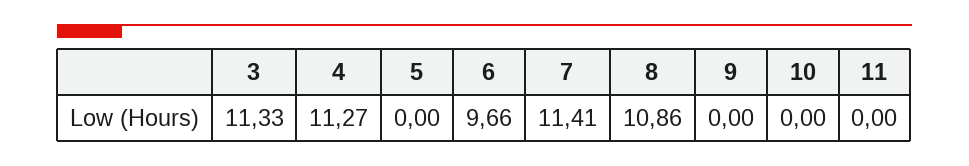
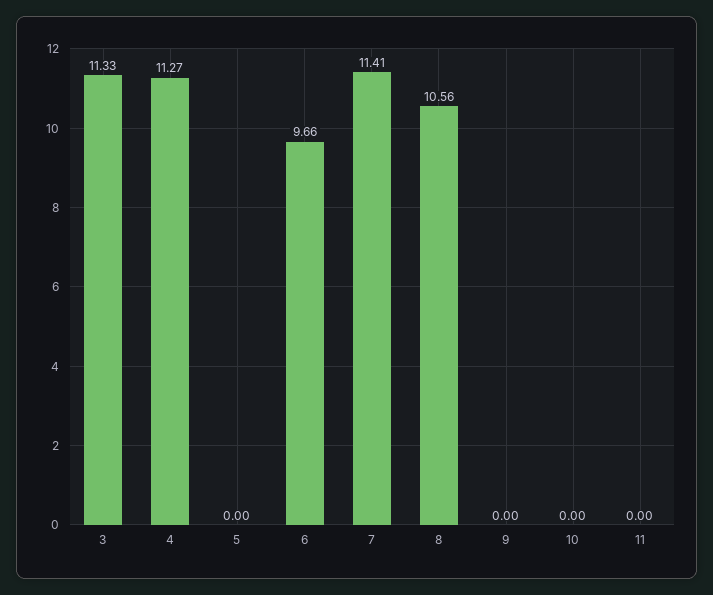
  {
    "3": 11.33,
    "4": 11.27,
    "5": 0,
    "6": 9.66,
    "7": 11.41,
-   "8": 10.86,
+   "8": 10.56,
    "9": 0,
    "10": 0,
    "11": 0
  }

